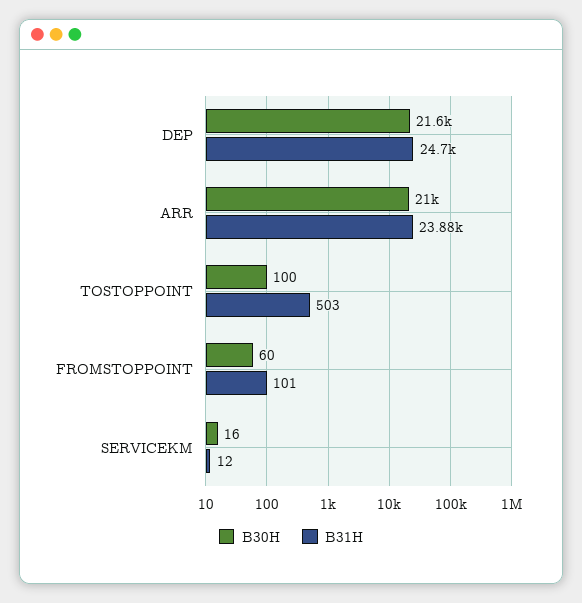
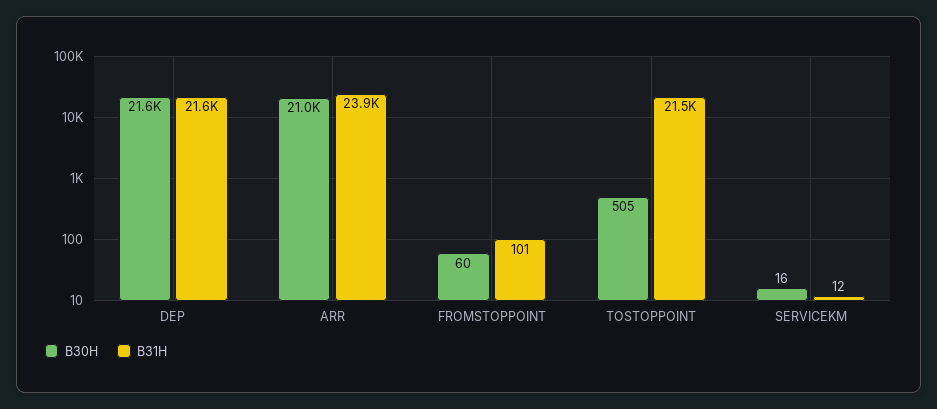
  {
    "B30H": {
      "DEP": 21600,
      "ARR": 21000,
-     "TOSTOPPOINT": 100,
+     "TOSTOPPOINT": 505,
      "FROMSTOPPOINT": 60,
      "SERVICEKM": 16
    },
    "B31H": {
-     "DEP": 24700,
+     "DEP": 21600,
      "ARR": 23880,
-     "TOSTOPPOINT": 503,
+     "TOSTOPPOINT": 21500,
      "FROMSTOPPOINT": 101,
      "SERVICEKM": 12
    }
  }

